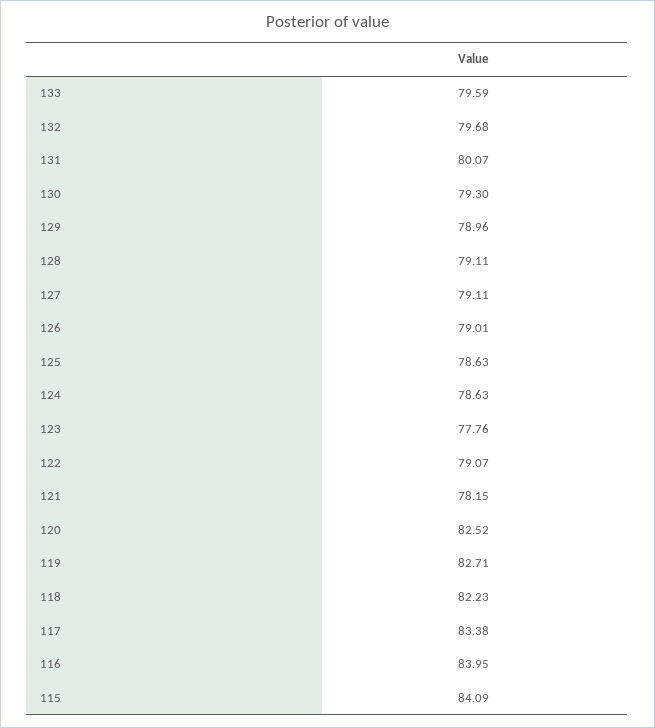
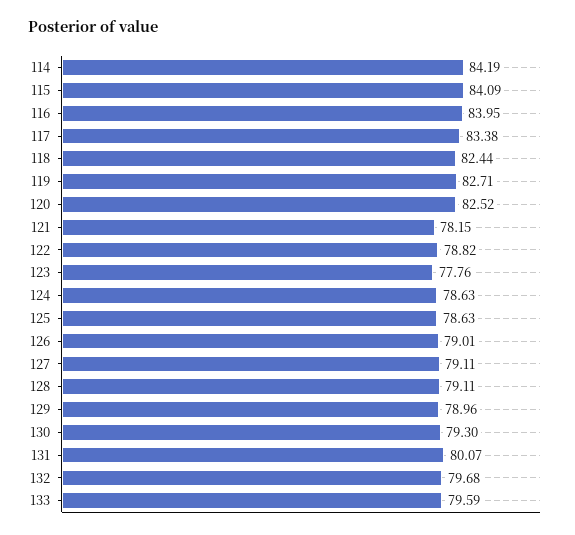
  {
    "133": 79.59,
    "132": 79.68,
    "131": 80.07,
    "130": 79.3,
    "129": 78.96,
    "128": 79.11,
    "127": 79.11,
    "126": 79.01,
    "125": 78.63,
    "124": 78.63,
    "123": 77.76,
-   "122": 79.07,
+   "122": 78.82,
    "121": 78.15,
    "120": 82.52,
    "119": 82.71,
-   "118": 82.23,
+   "118": 82.44,
    "117": 83.38,
    "116": 83.95,
-   "115": 84.09
+   "115": 84.09,
+   "114": 84.19
  }

